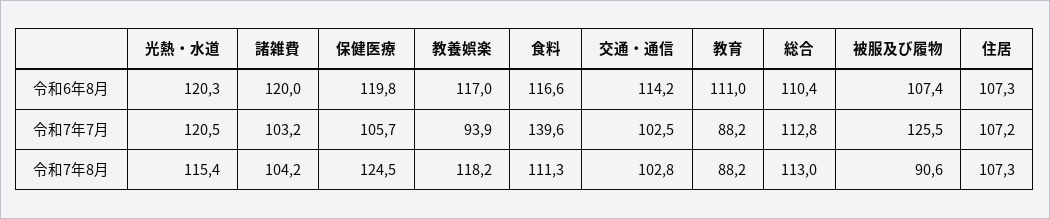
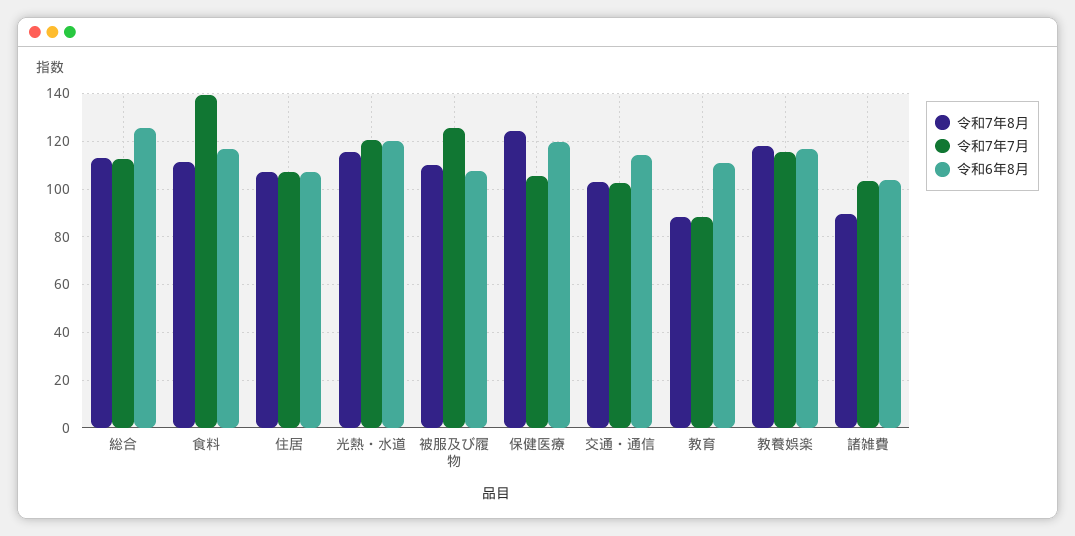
  {
    "令和6年8月": {
      "光熱・水道": 120.3,
-     "諸雑費": 120,
+     "諸雑費": 105,
      "保健医療": 119.8,
      "教養娯楽": 117,
      "食料": 116.6,
      "交通・通信": 114.2,
      "教育": 111,
-     "総合": 110.4,
+     "総合": 125,
      "被服及び履物": 107.4,
      "住居": 107.3
    },
    "令和7年7月": {
      "光熱・水道": 120.5,
      "諸雑費": 103.2,
      "保健医療": 105.7,
-     "教養娯楽": 93.9,
+     "教養娯楽": 115,
      "食料": 139.6,
      "交通・通信": 102.5,
      "教育": 88.2,
      "総合": 112.8,
      "被服及び履物": 125.5,
      "住居": 107.2
    },
    "令和7年8月": {
      "光熱・水道": 115.4,
-     "諸雑費": 104.2,
+     "諸雑費": 90,
      "保健医療": 124.5,
      "教養娯楽": 118.2,
      "食料": 111.3,
      "交通・通信": 102.8,
      "教育": 88.2,
      "総合": 113,
-     "被服及び履物": 90.6,
+     "被服及び履物": 110,
      "住居": 107.3
    }
  }

